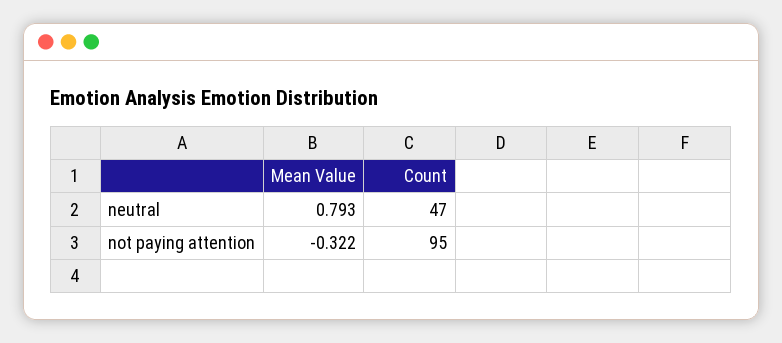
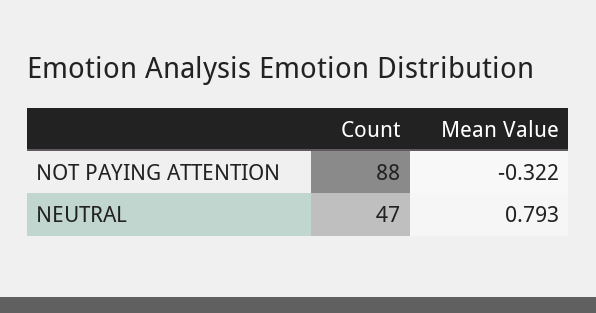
  {
    "Mean Value": {
      "neutral": 0.793,
      "not paying attention": -0.322
    },
    "Count": {
      "neutral": 47,
-     "not paying attention": 95
+     "not paying attention": 88
    }
  }

